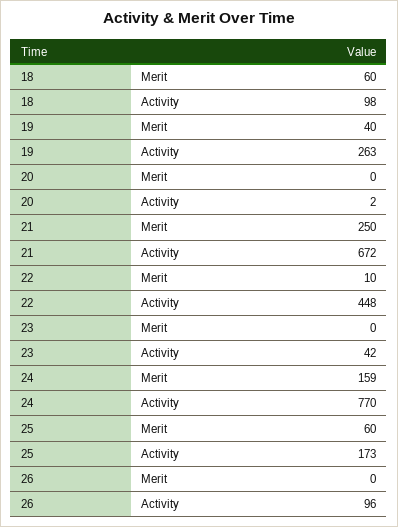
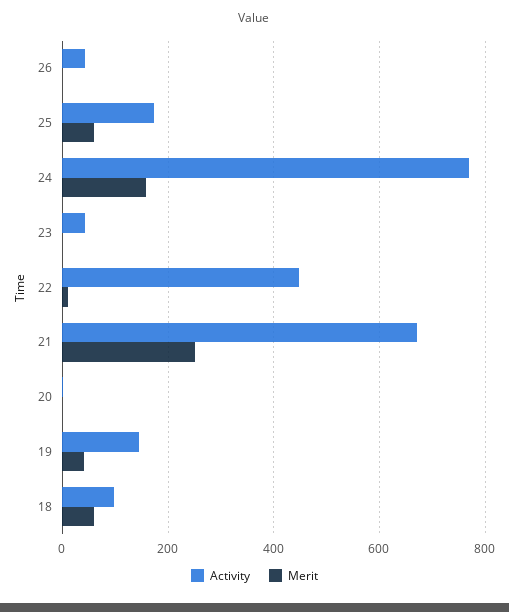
  {
    "Merit": {
      "18": 60,
      "19": 40,
      "20": 0,
      "21": 250,
      "22": 10,
      "23": 0,
      "24": 159,
      "25": 60,
      "26": 0
    },
    "Activity": {
      "18": 98,
-     "19": 263,
+     "19": 140,
      "20": 2,
      "21": 672,
      "22": 448,
      "23": 42,
      "24": 770,
      "25": 173,
-     "26": 96
+     "26": 40
    }
  }

